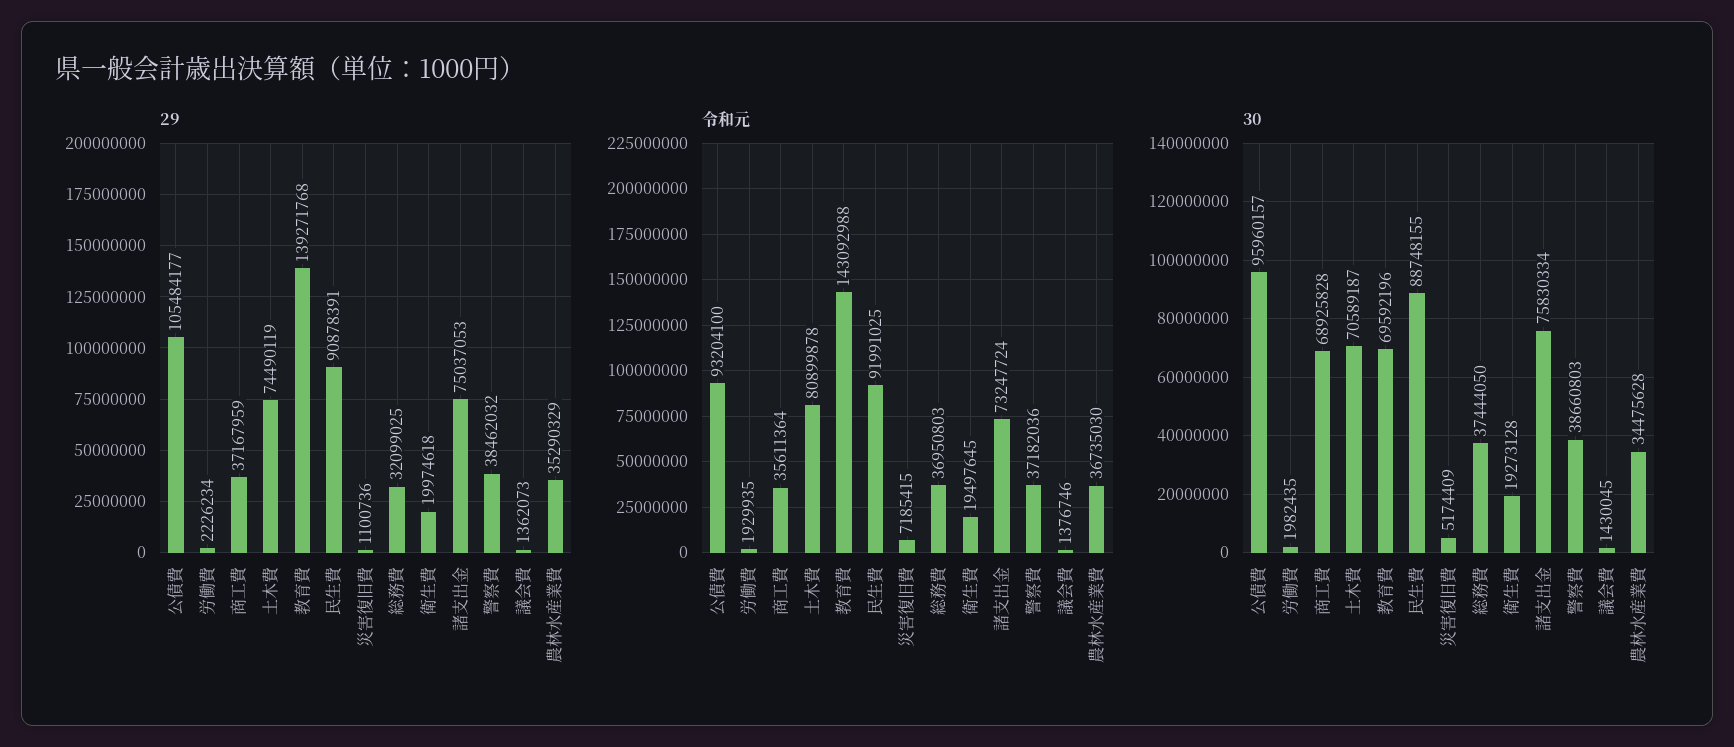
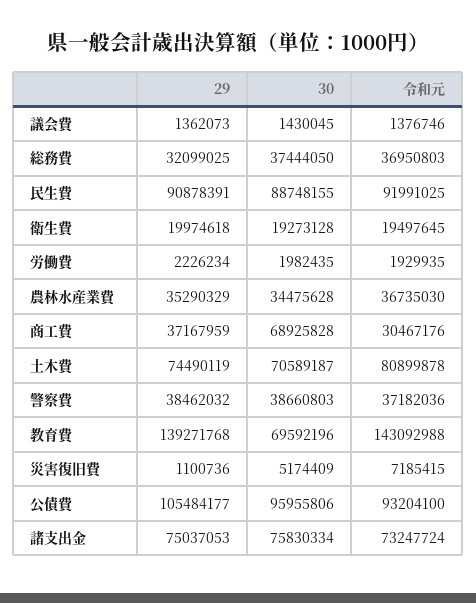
  {
    "29": {
      "公債費": 105484177,
      "労働費": 2226234,
      "商工費": 37167959,
      "土木費": 74490119,
      "教育費": 139271768,
      "民生費": 90878391,
      "災害復旧費": 1100736,
      "総務費": 32099025,
      "衛生費": 19974618,
      "諸支出金": 75037053,
      "警察費": 38462032,
      "議会費": 1362073,
      "農林水産業費": 35290329
    },
    "令和元": {
      "公債費": 93204100,
      "労働費": 1929935,
-     "商工費": 35611364,
+     "商工費": 30467176,
      "土木費": 80899878,
      "教育費": 143092988,
      "民生費": 91991025,
      "災害復旧費": 7185415,
      "総務費": 36950803,
      "衛生費": 19497645,
      "諸支出金": 73247724,
      "警察費": 37182036,
      "議会費": 1376746,
      "農林水産業費": 36735030
    },
    "30": {
-     "公債費": 95960157,
+     "公債費": 95955806,
      "労働費": 1982435,
      "商工費": 68925828,
      "土木費": 70589187,
      "教育費": 69592196,
      "民生費": 88748155,
      "災害復旧費": 5174409,
      "総務費": 37444050,
      "衛生費": 19273128,
      "諸支出金": 75830334,
      "警察費": 38660803,
      "議会費": 1430045,
      "農林水産業費": 34475628
    }
  }

